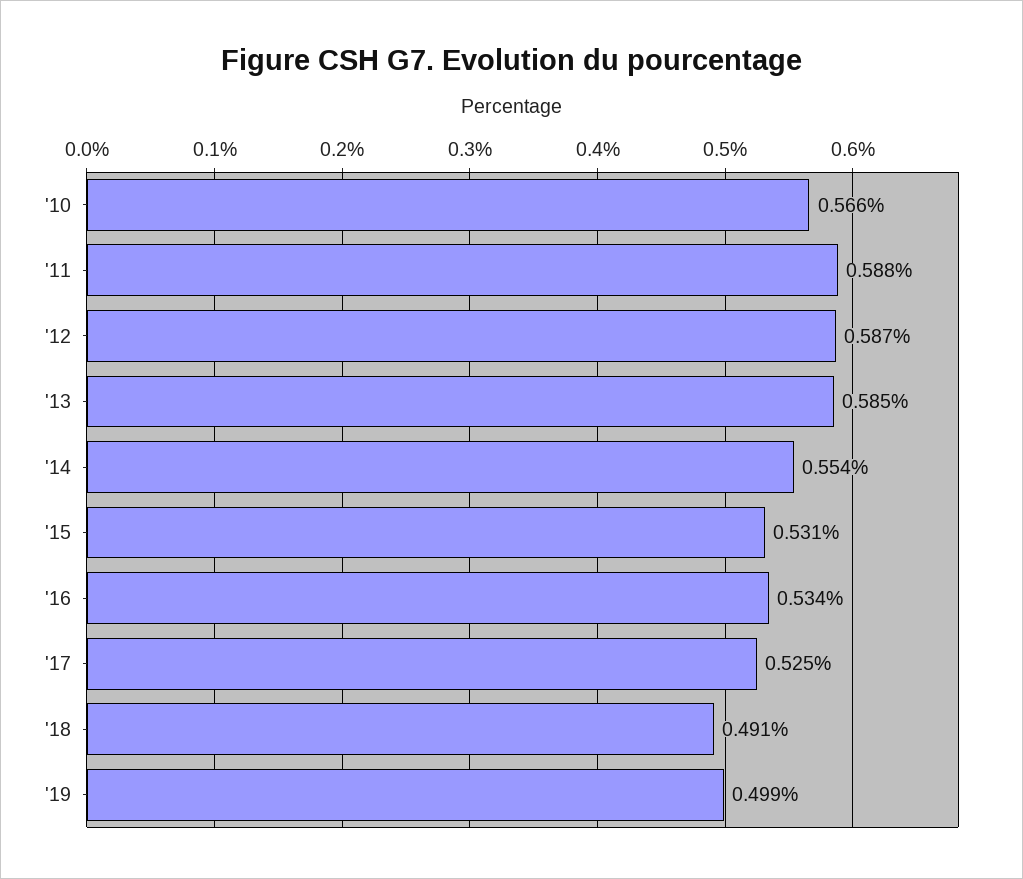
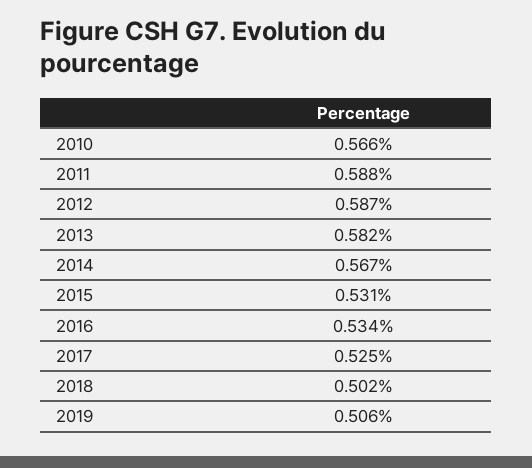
  {
    "'10": 0.566,
    "'11": 0.588,
    "'12": 0.587,
-   "'13": 0.585,
+   "'13": 0.582,
-   "'14": 0.554,
+   "'14": 0.567,
    "'15": 0.531,
    "'16": 0.534,
    "'17": 0.525,
-   "'18": 0.491,
+   "'18": 0.502,
-   "'19": 0.499
+   "'19": 0.506
  }

